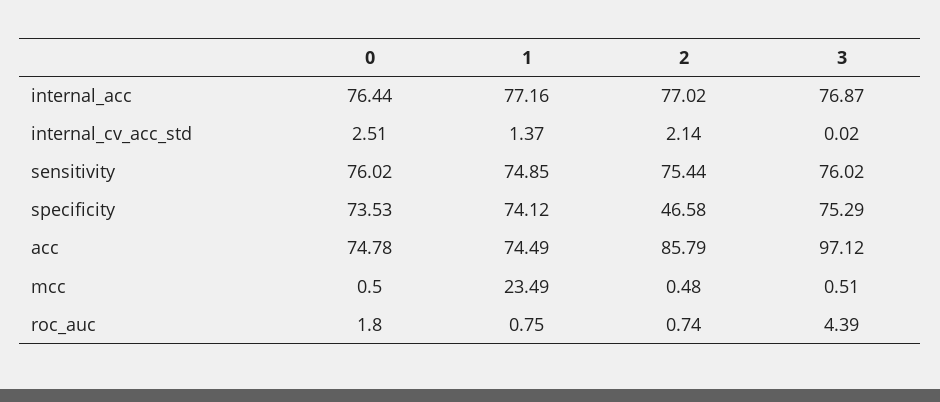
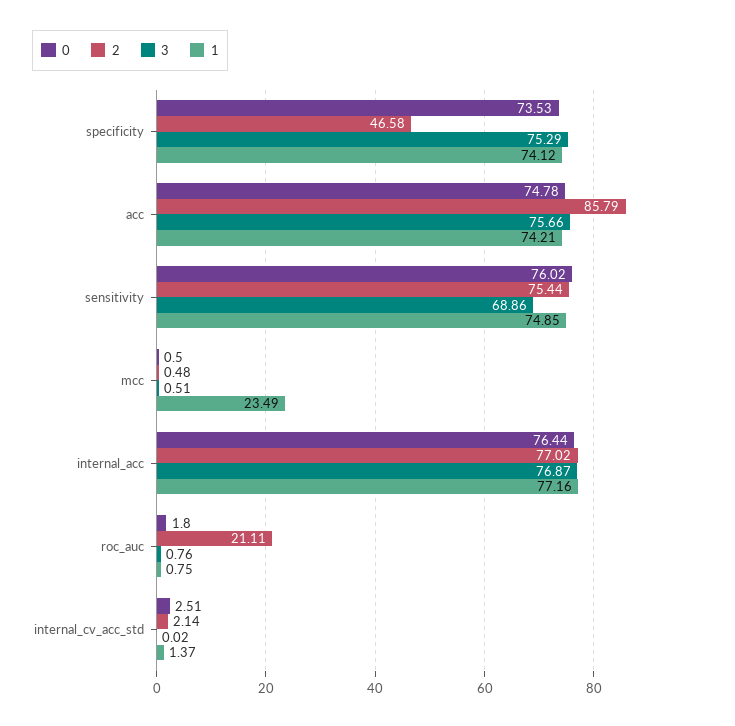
  {
    "0": {
      "internal_acc": 76.44,
      "internal_cv_acc_std": 2.51,
      "sensitivity": 76.02,
      "specificity": 73.53,
      "acc": 74.78,
      "mcc": 0.5,
      "roc_auc": 1.8
    },
    "1": {
      "internal_acc": 77.16,
      "internal_cv_acc_std": 1.37,
      "sensitivity": 74.85,
      "specificity": 74.12,
-     "acc": 74.49,
+     "acc": 74.21,
      "mcc": 23.49,
      "roc_auc": 0.75
    },
    "2": {
      "internal_acc": 77.02,
      "internal_cv_acc_std": 2.14,
      "sensitivity": 75.44,
      "specificity": 46.58,
      "acc": 85.79,
      "mcc": 0.48,
-     "roc_auc": 0.74
+     "roc_auc": 21.11
    },
    "3": {
      "internal_acc": 76.87,
      "internal_cv_acc_std": 0.02,
-     "sensitivity": 76.02,
+     "sensitivity": 68.86,
      "specificity": 75.29,
-     "acc": 97.12,
+     "acc": 75.66,
      "mcc": 0.51,
-     "roc_auc": 4.39
+     "roc_auc": 0.76
    }
  }

